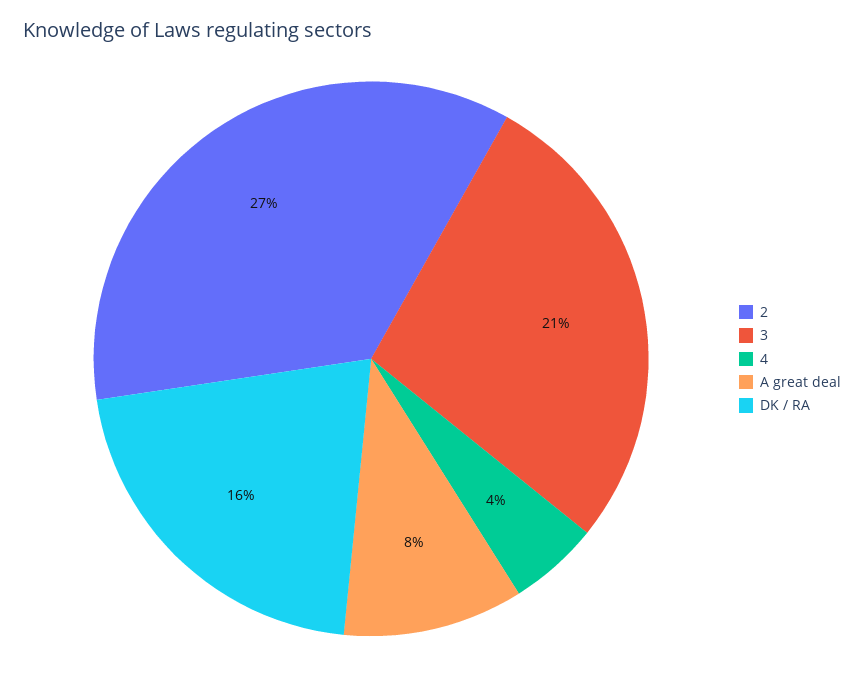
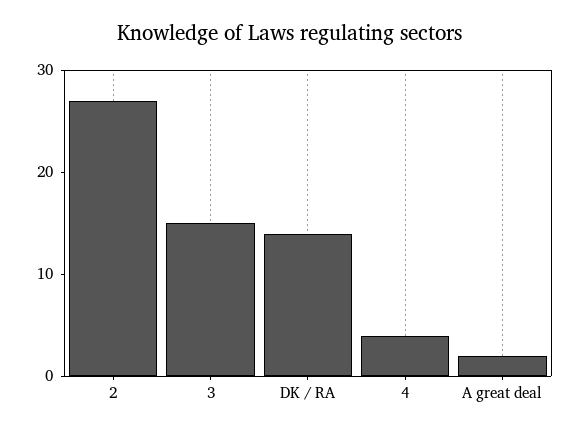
  {
    "2": 27,
-   "3": 21,
+   "3": 15,
    "4": 4,
-   "A great deal": 8,
+   "A great deal": 2,
-   "DK / RA": 16
+   "DK / RA": 14
  }

